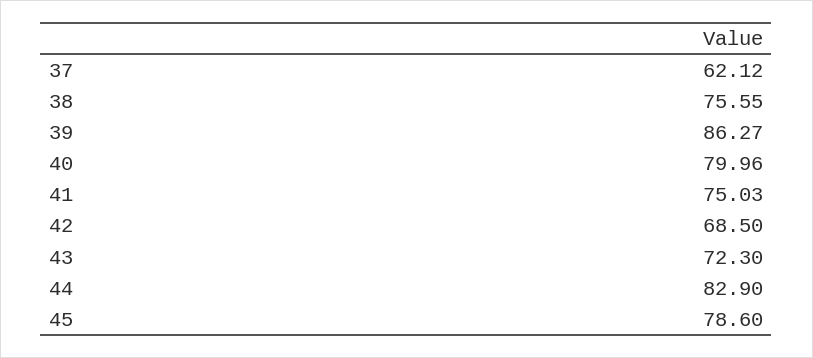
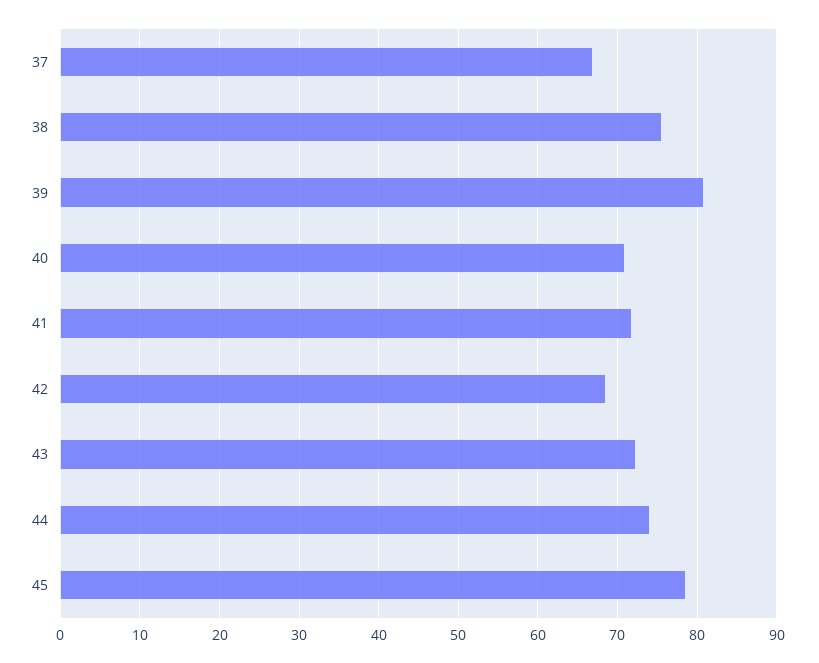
  {
-   "37": 62.12,
+   "37": 67,
    "38": 75.55,
-   "39": 86.27,
+   "39": 81,
-   "40": 79.96,
+   "40": 71,
-   "41": 75.03,
+   "41": 72,
    "42": 68.5,
    "43": 72.3,
-   "44": 82.9,
+   "44": 74,
    "45": 78.6
  }

